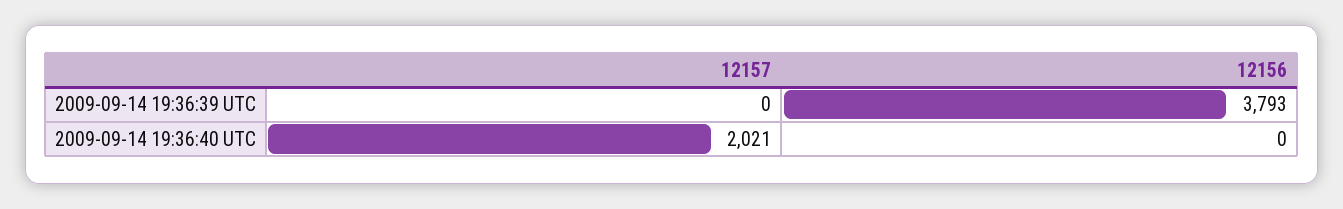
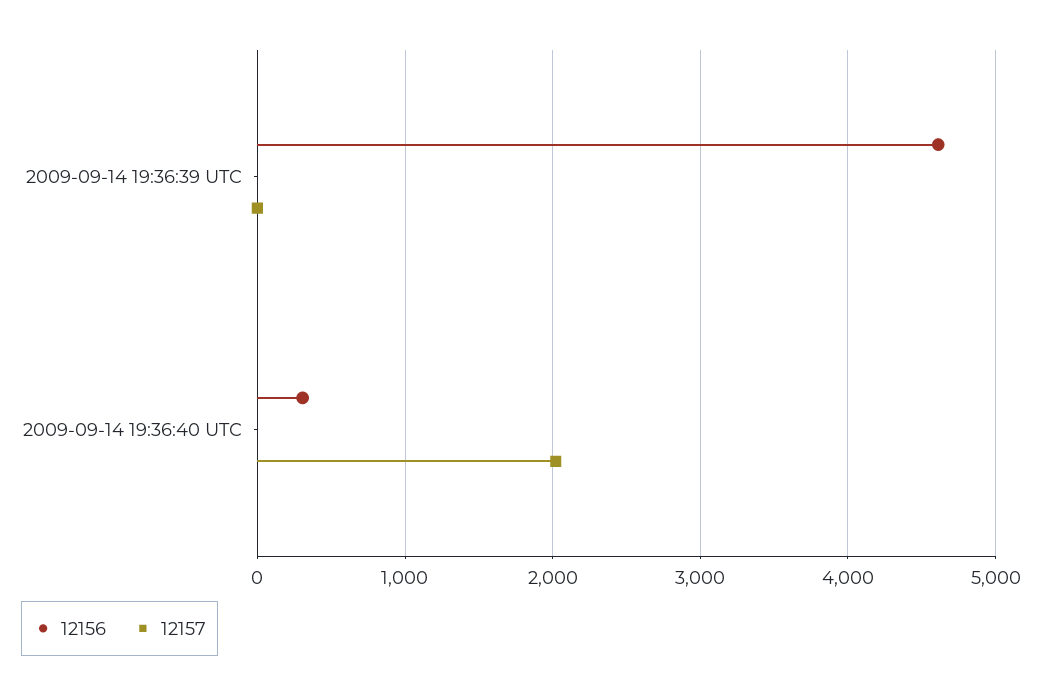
  {
    "12157": {
      "2009-09-14 19:36:39 UTC": 0,
      "2009-09-14 19:36:40 UTC": 2021
    },
    "12156": {
-     "2009-09-14 19:36:39 UTC": 3793,
+     "2009-09-14 19:36:39 UTC": 4600,
-     "2009-09-14 19:36:40 UTC": 0
+     "2009-09-14 19:36:40 UTC": 300
    }
  }

